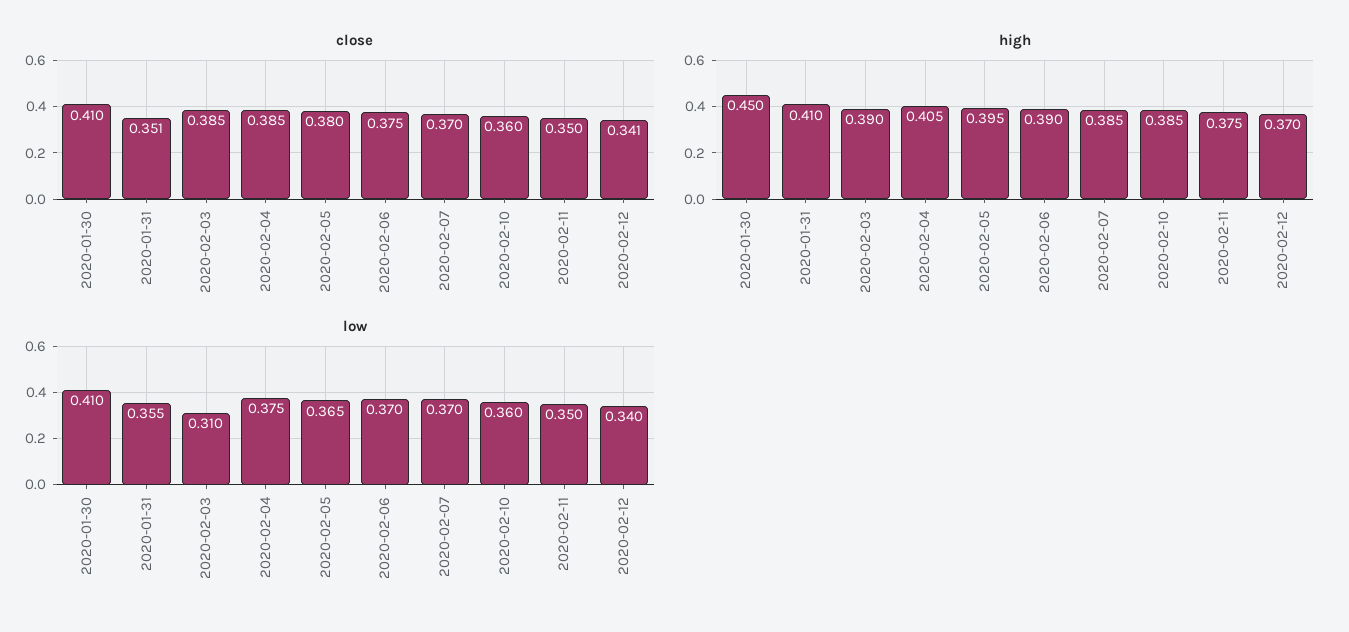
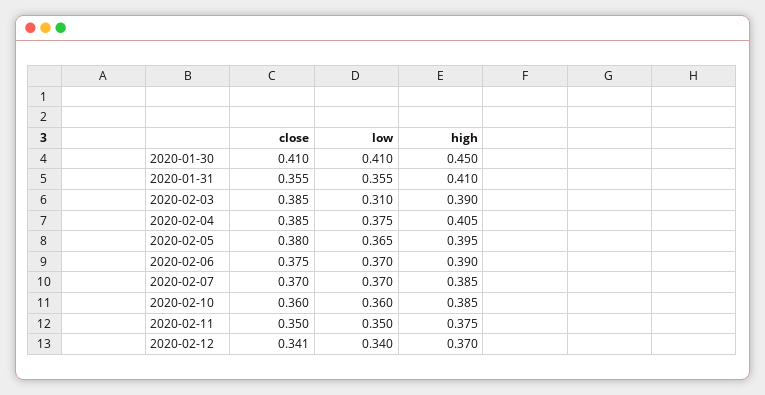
  {
    "close": {
      "2020-01-30": 0.41,
-     "2020-01-31": 0.351,
+     "2020-01-31": 0.355,
      "2020-02-03": 0.385,
      "2020-02-04": 0.385,
      "2020-02-05": 0.38,
      "2020-02-06": 0.375,
      "2020-02-07": 0.37,
      "2020-02-10": 0.36,
      "2020-02-11": 0.35,
      "2020-02-12": 0.341
    },
    "high": {
      "2020-01-30": 0.45,
      "2020-01-31": 0.41,
      "2020-02-03": 0.39,
      "2020-02-04": 0.405,
      "2020-02-05": 0.395,
      "2020-02-06": 0.39,
      "2020-02-07": 0.385,
      "2020-02-10": 0.385,
      "2020-02-11": 0.375,
      "2020-02-12": 0.37
    },
    "low": {
      "2020-01-30": 0.41,
      "2020-01-31": 0.355,
      "2020-02-03": 0.31,
      "2020-02-04": 0.375,
      "2020-02-05": 0.365,
      "2020-02-06": 0.37,
      "2020-02-07": 0.37,
      "2020-02-10": 0.36,
      "2020-02-11": 0.35,
      "2020-02-12": 0.34
    }
  }

